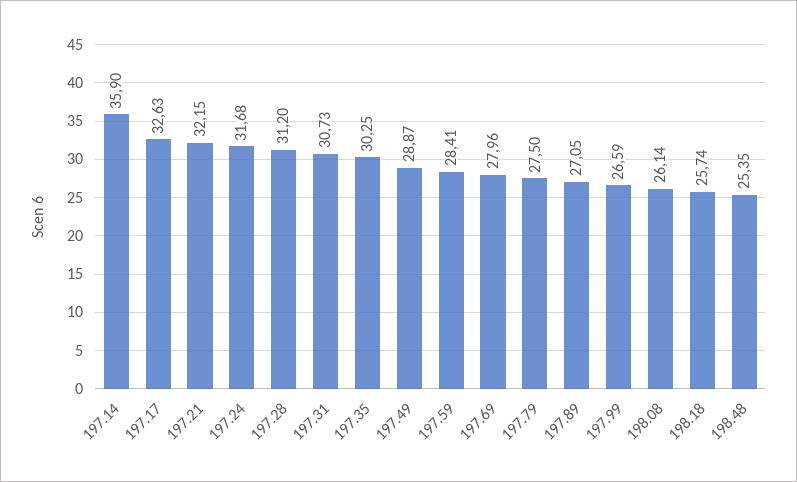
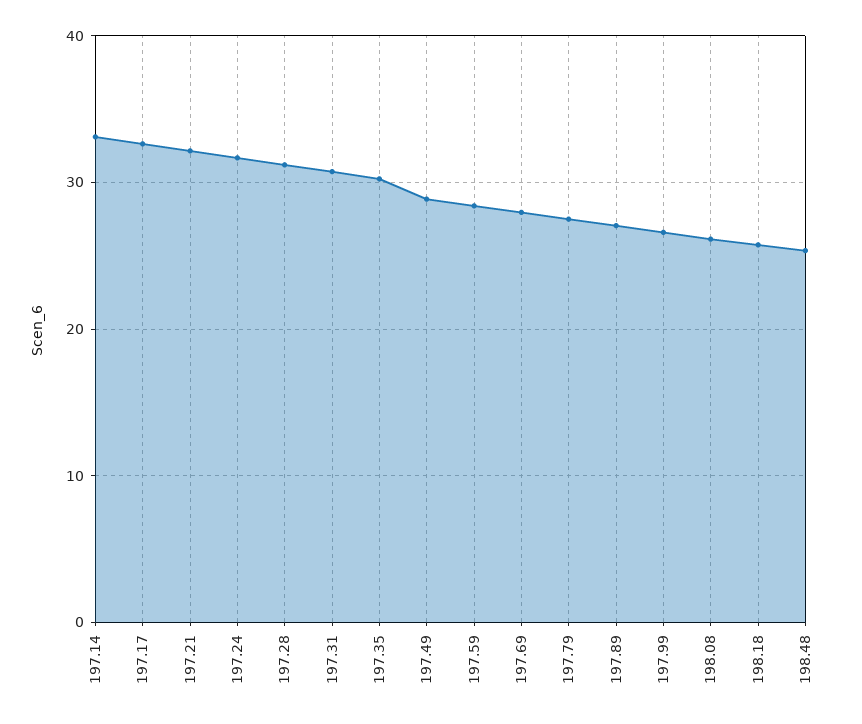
  {
-   "197.14": 35.9,
+   "197.14": 33,
    "197.17": 32.63,
    "197.21": 32.15,
    "197.24": 31.68,
    "197.28": 31.2,
    "197.31": 30.73,
    "197.35": 30.25,
    "197.49": 28.87,
    "197.59": 28.41,
    "197.69": 27.96,
    "197.79": 27.5,
    "197.89": 27.05,
    "197.99": 26.59,
    "198.08": 26.14,
    "198.18": 25.74,
    "198.48": 25.35
  }

